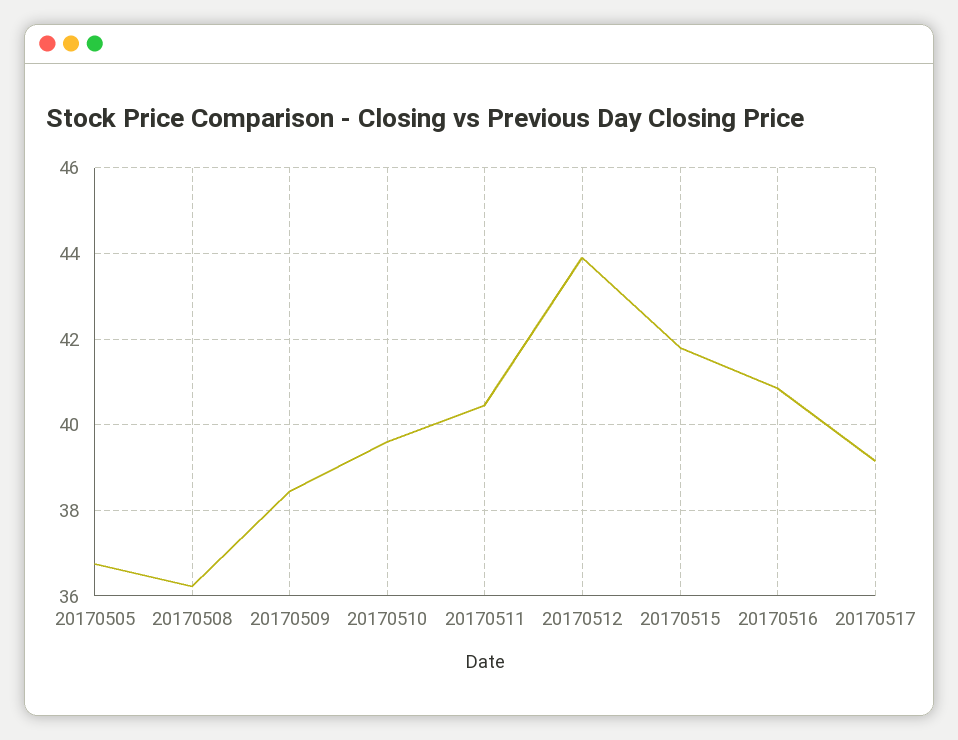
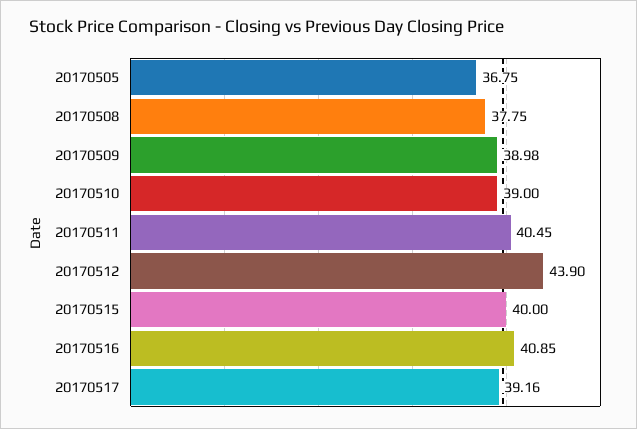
  {
    "20170505": 36.75,
-   "20170508": 36.2,
+   "20170508": 37.75,
-   "20170509": 38.4,
+   "20170509": 38.98,
-   "20170510": 39.6,
+   "20170510": 39,
    "20170511": 40.45,
    "20170512": 43.9,
-   "20170515": 41.8,
+   "20170515": 40,
    "20170516": 40.85,
    "20170517": 39.16
  }

